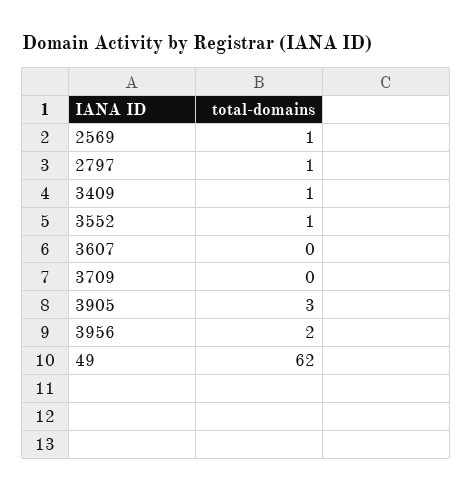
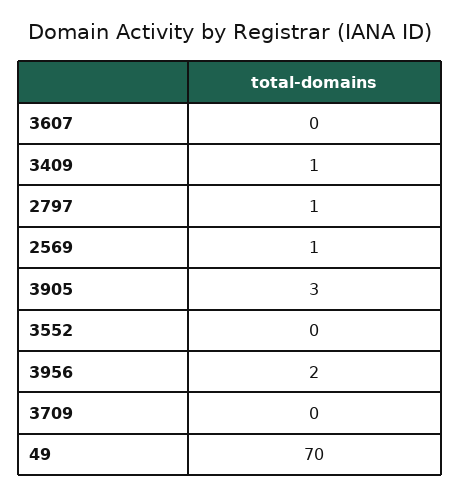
  {
    "2569": 1,
    "2797": 1,
    "3409": 1,
-   "3552": 1,
+   "3552": 0,
    "3607": 0,
    "3709": 0,
    "3905": 3,
    "3956": 2,
-   "49": 62
+   "49": 70
  }

